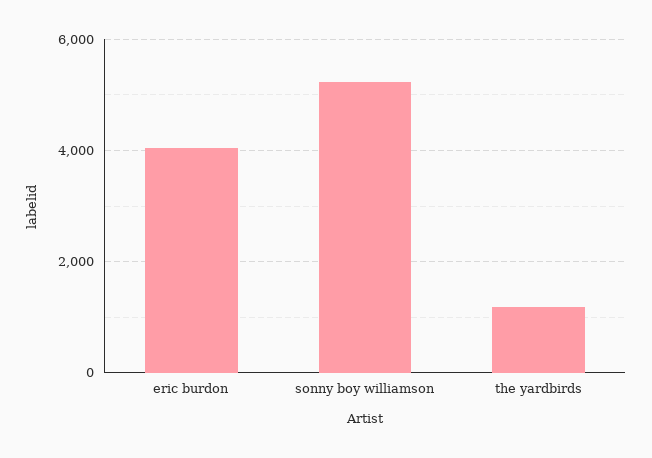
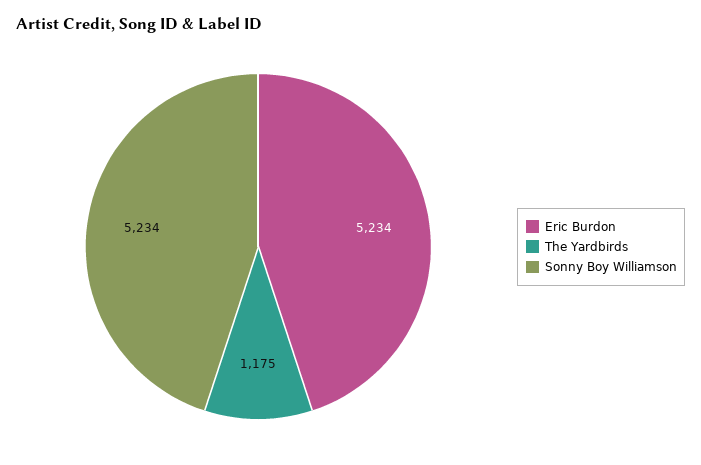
  {
-   "eric burdon": 4000,
+   "eric burdon": 5234,
    "sonny boy williamson": 5234,
    "the yardbirds": 1175
  }

